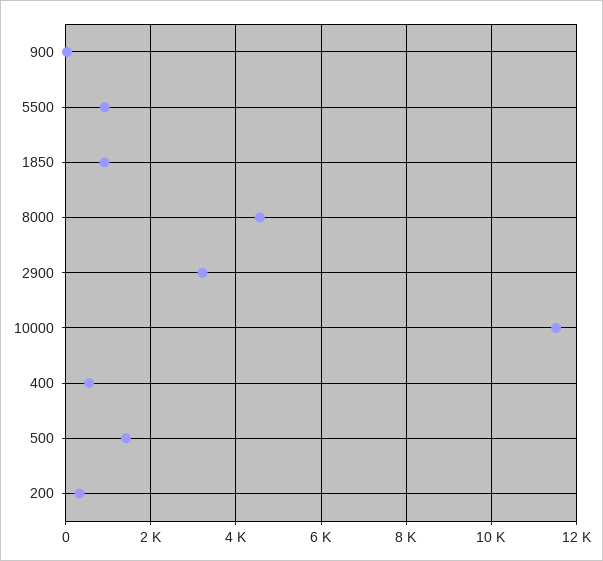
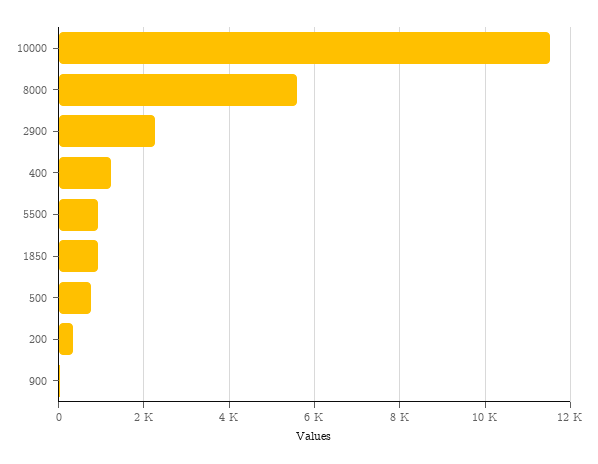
  {
    "900": 0,
    "5500": 1000,
    "1850": 1000,
-   "8000": 4600,
+   "8000": 5600,
-   "2900": 3200,
+   "2900": 2200,
    "10000": 11600,
-   "400": 600,
+   "400": 1200,
-   "500": 1400,
+   "500": 800,
    "200": 400
  }

